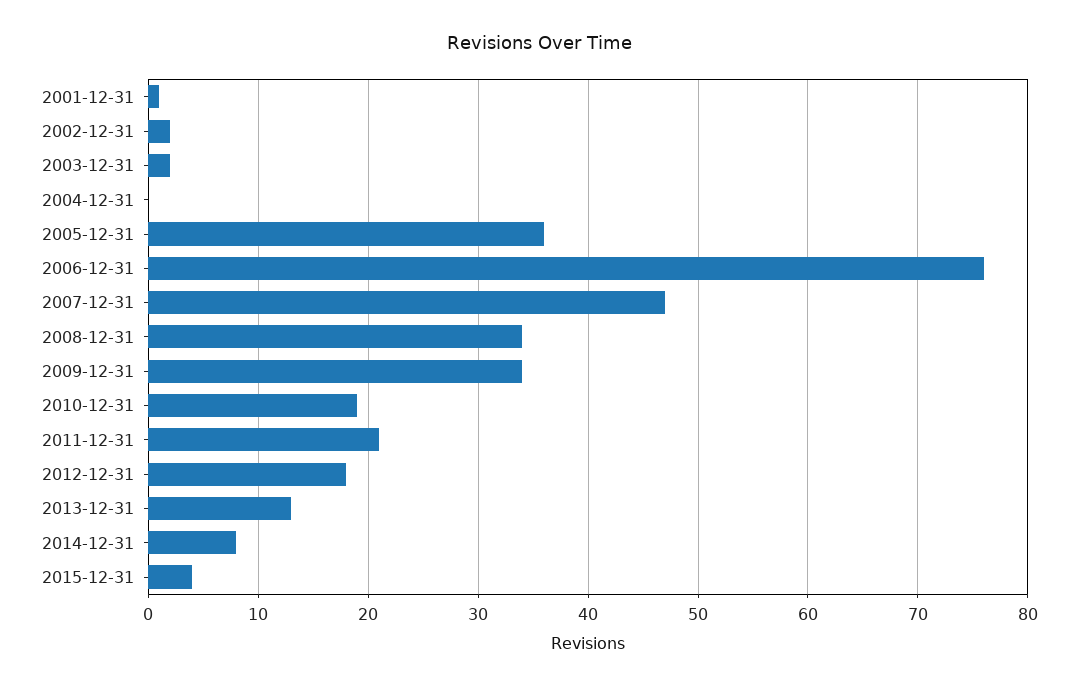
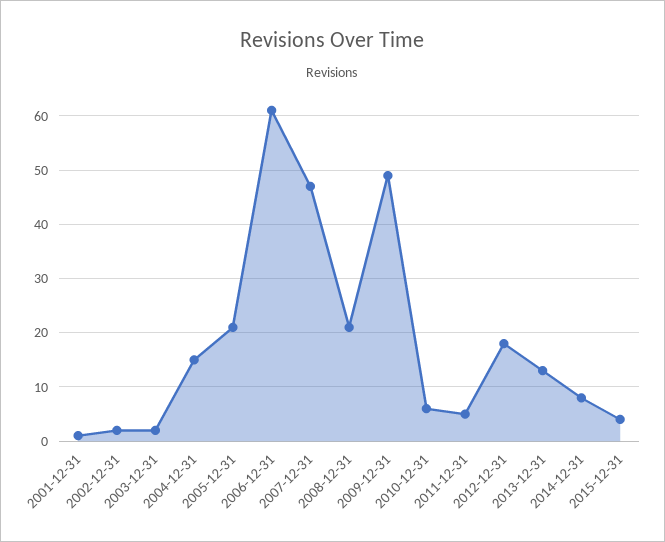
  {
    "2001-12-31": 1,
    "2002-12-31": 2,
    "2003-12-31": 2,
-   "2004-12-31": 0,
+   "2004-12-31": 15,
-   "2005-12-31": 36,
+   "2005-12-31": 20,
-   "2006-12-31": 76,
+   "2006-12-31": 60,
    "2007-12-31": 47,
-   "2008-12-31": 34,
+   "2008-12-31": 20,
-   "2009-12-31": 34,
+   "2009-12-31": 50,
-   "2010-12-31": 19,
+   "2010-12-31": 5,
-   "2011-12-31": 21,
+   "2011-12-31": 5,
    "2012-12-31": 18,
    "2013-12-31": 13,
    "2014-12-31": 8,
    "2015-12-31": 4
  }

